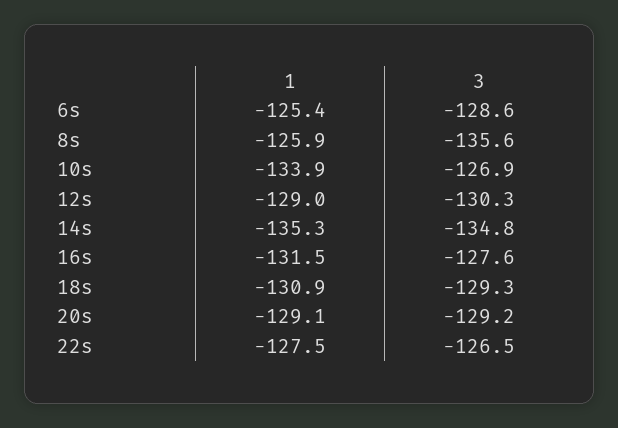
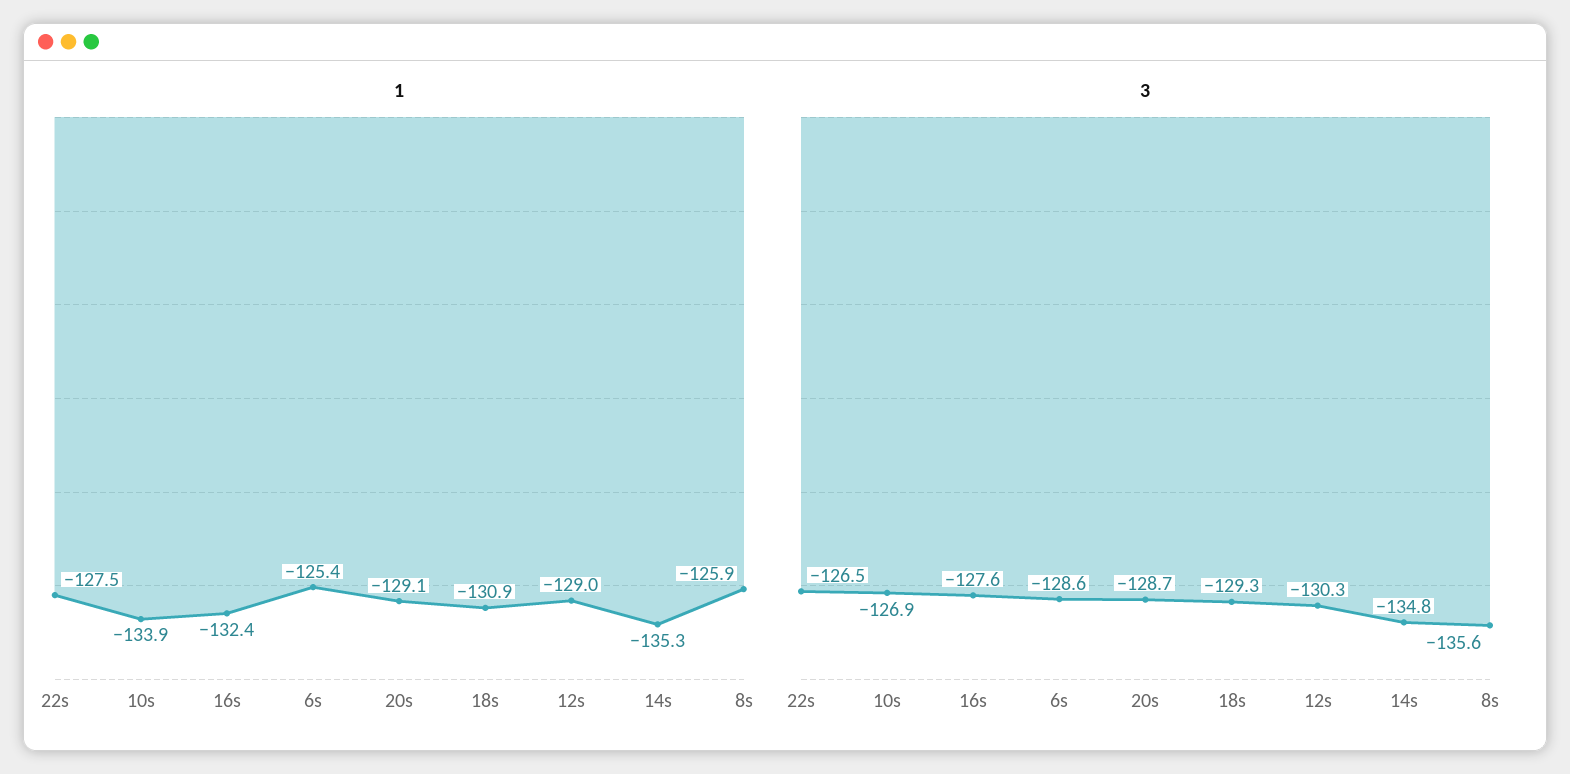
  {
    "1": {
      "6s": -125.4,
      "8s": -125.9,
      "10s": -133.9,
      "12s": -129,
      "14s": -135.3,
-     "16s": -131.5,
+     "16s": -132.4,
      "18s": -130.9,
      "20s": -129.1,
      "22s": -127.5
    },
    "3": {
      "6s": -128.6,
      "8s": -135.6,
      "10s": -126.9,
      "12s": -130.3,
      "14s": -134.8,
      "16s": -127.6,
      "18s": -129.3,
-     "20s": -129.2,
+     "20s": -128.7,
      "22s": -126.5
    }
  }

